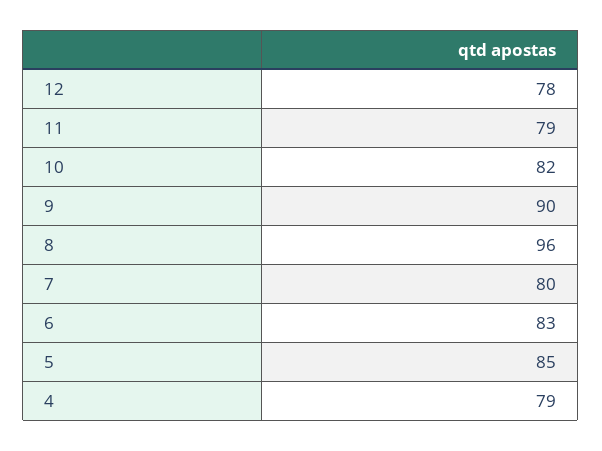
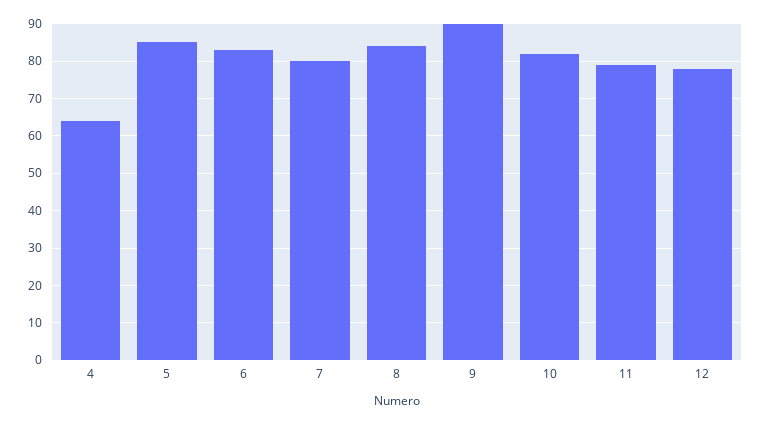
  {
    "12": 78,
    "11": 79,
    "10": 82,
    "9": 90,
-   "8": 96,
+   "8": 85,
    "7": 80,
    "6": 83,
    "5": 85,
-   "4": 79
+   "4": 65
  }

